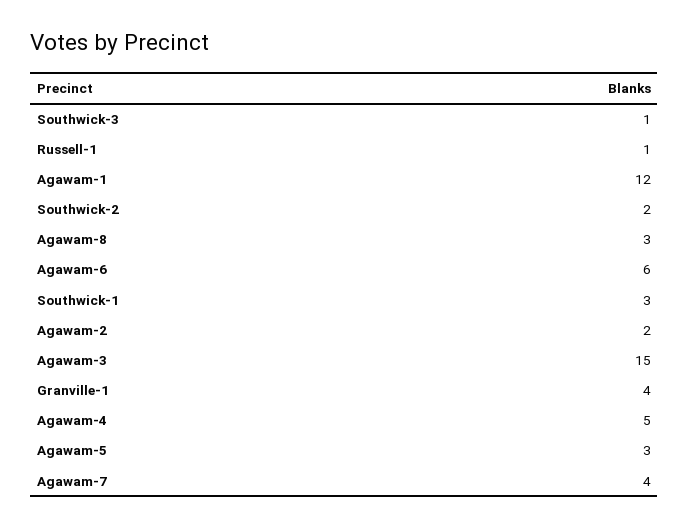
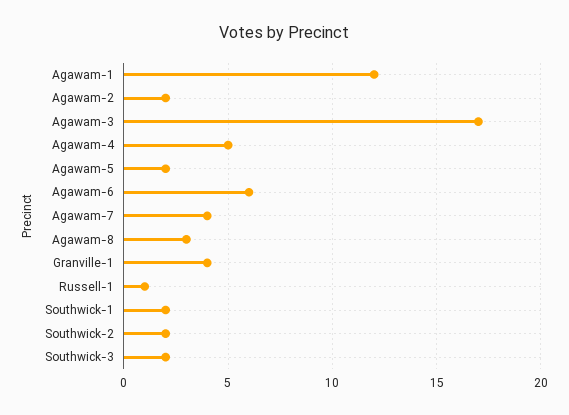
  {
-   "Southwick-3": 1,
+   "Southwick-3": 2,
    "Russell-1": 1,
    "Agawam-1": 12,
    "Southwick-2": 2,
    "Agawam-8": 3,
    "Agawam-6": 6,
-   "Southwick-1": 3,
+   "Southwick-1": 2,
    "Agawam-2": 2,
-   "Agawam-3": 15,
+   "Agawam-3": 17,
    "Granville-1": 4,
    "Agawam-4": 5,
-   "Agawam-5": 3,
+   "Agawam-5": 2,
    "Agawam-7": 4
  }

